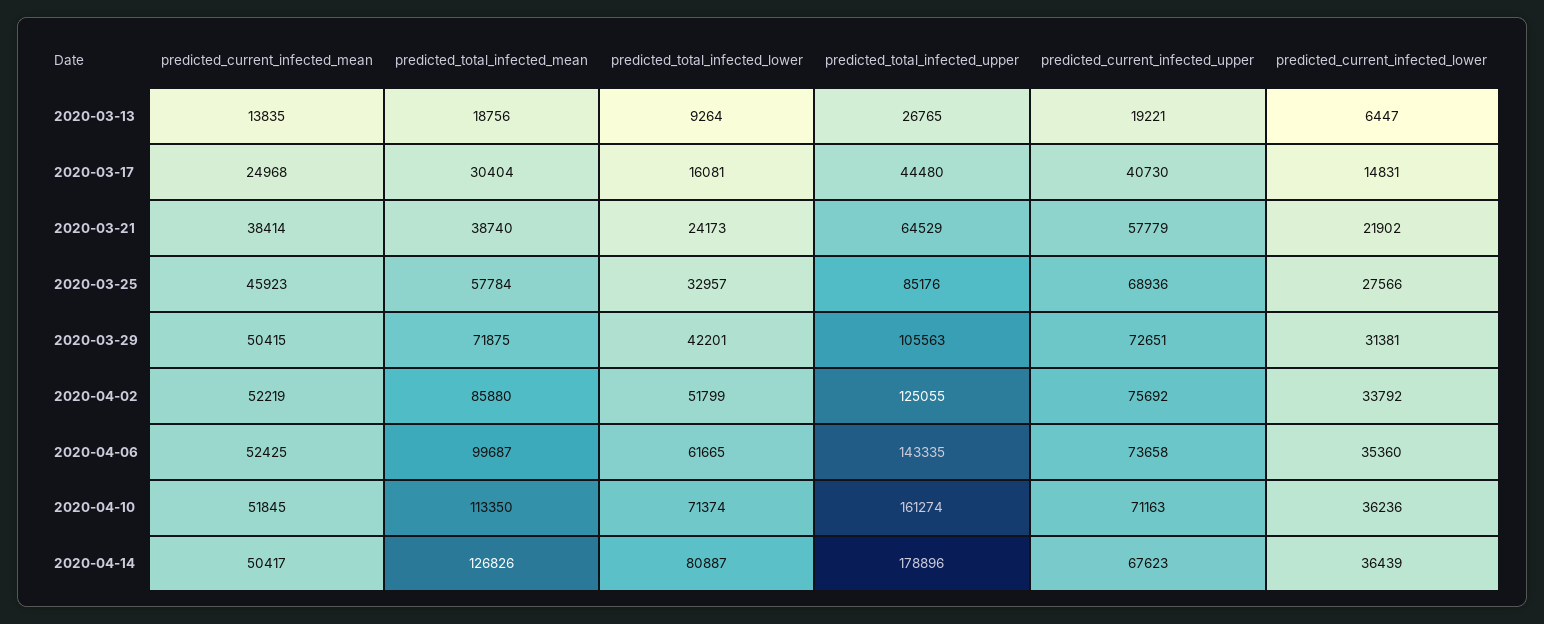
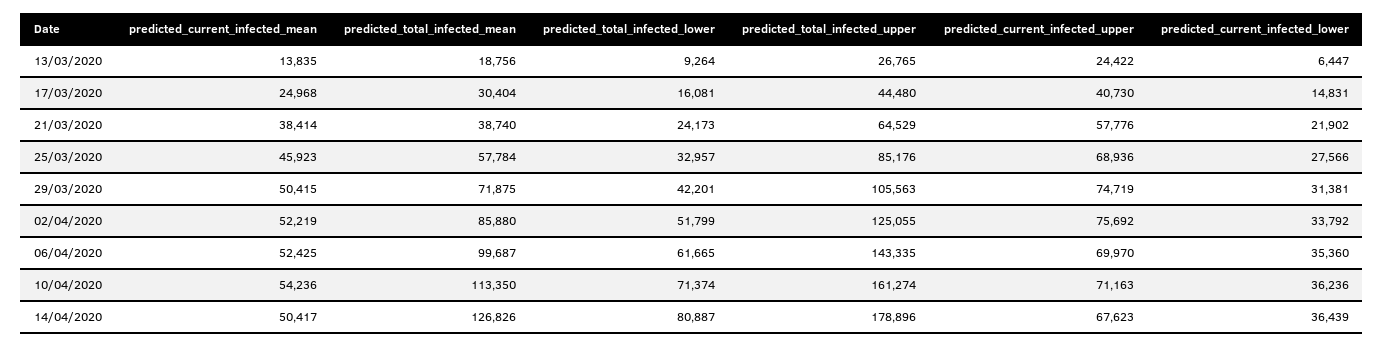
  {
    "predicted_current_infected_mean": {
      "2020-03-13": 13835,
      "2020-03-17": 24968,
      "2020-03-21": 38414,
      "2020-03-25": 45923,
      "2020-03-29": 50415,
      "2020-04-02": 52219,
      "2020-04-06": 52425,
-     "2020-04-10": 51845,
+     "2020-04-10": 54236,
      "2020-04-14": 50417
    },
    "predicted_total_infected_mean": {
      "2020-03-13": 18756,
      "2020-03-17": 30404,
      "2020-03-21": 38740,
      "2020-03-25": 57784,
      "2020-03-29": 71875,
      "2020-04-02": 85880,
      "2020-04-06": 99687,
      "2020-04-10": 113350,
      "2020-04-14": 126826
    },
    "predicted_total_infected_lower": {
      "2020-03-13": 9264,
      "2020-03-17": 16081,
      "2020-03-21": 24173,
      "2020-03-25": 32957,
      "2020-03-29": 42201,
      "2020-04-02": 51799,
      "2020-04-06": 61665,
      "2020-04-10": 71374,
      "2020-04-14": 80887
    },
    "predicted_total_infected_upper": {
      "2020-03-13": 26765,
      "2020-03-17": 44480,
      "2020-03-21": 64529,
      "2020-03-25": 85176,
      "2020-03-29": 105563,
      "2020-04-02": 125055,
      "2020-04-06": 143335,
      "2020-04-10": 161274,
      "2020-04-14": 178896
    },
    "predicted_current_infected_upper": {
-     "2020-03-13": 19221,
+     "2020-03-13": 24422,
      "2020-03-17": 40730,
-     "2020-03-21": 57779,
+     "2020-03-21": 57776,
      "2020-03-25": 68936,
-     "2020-03-29": 72651,
+     "2020-03-29": 74719,
      "2020-04-02": 75692,
-     "2020-04-06": 73658,
+     "2020-04-06": 69970,
      "2020-04-10": 71163,
      "2020-04-14": 67623
    },
    "predicted_current_infected_lower": {
      "2020-03-13": 6447,
      "2020-03-17": 14831,
      "2020-03-21": 21902,
      "2020-03-25": 27566,
      "2020-03-29": 31381,
      "2020-04-02": 33792,
      "2020-04-06": 35360,
      "2020-04-10": 36236,
      "2020-04-14": 36439
    }
  }

